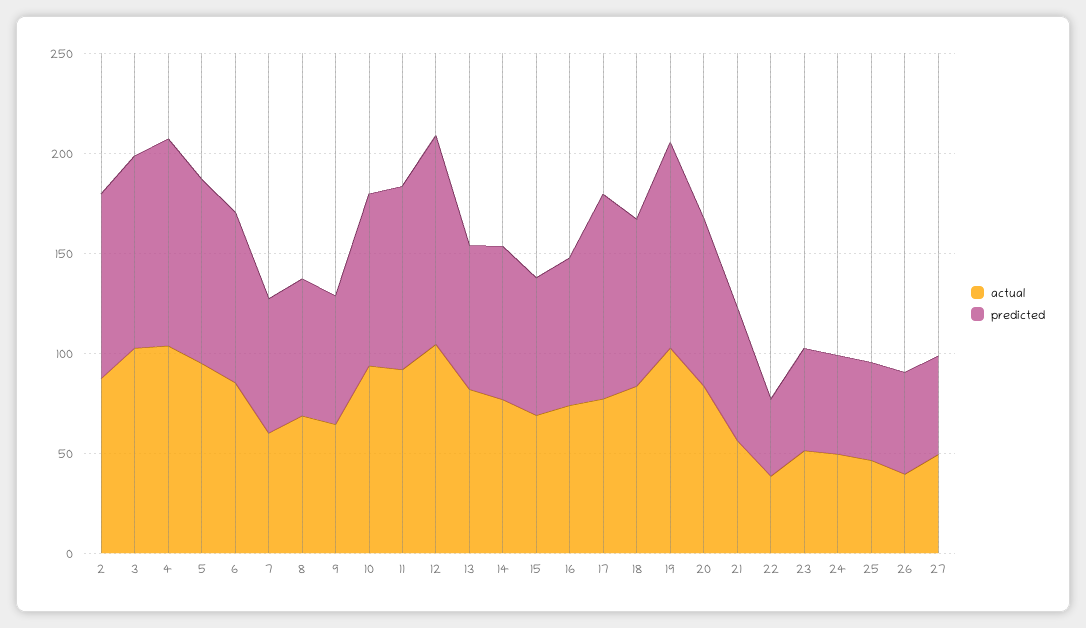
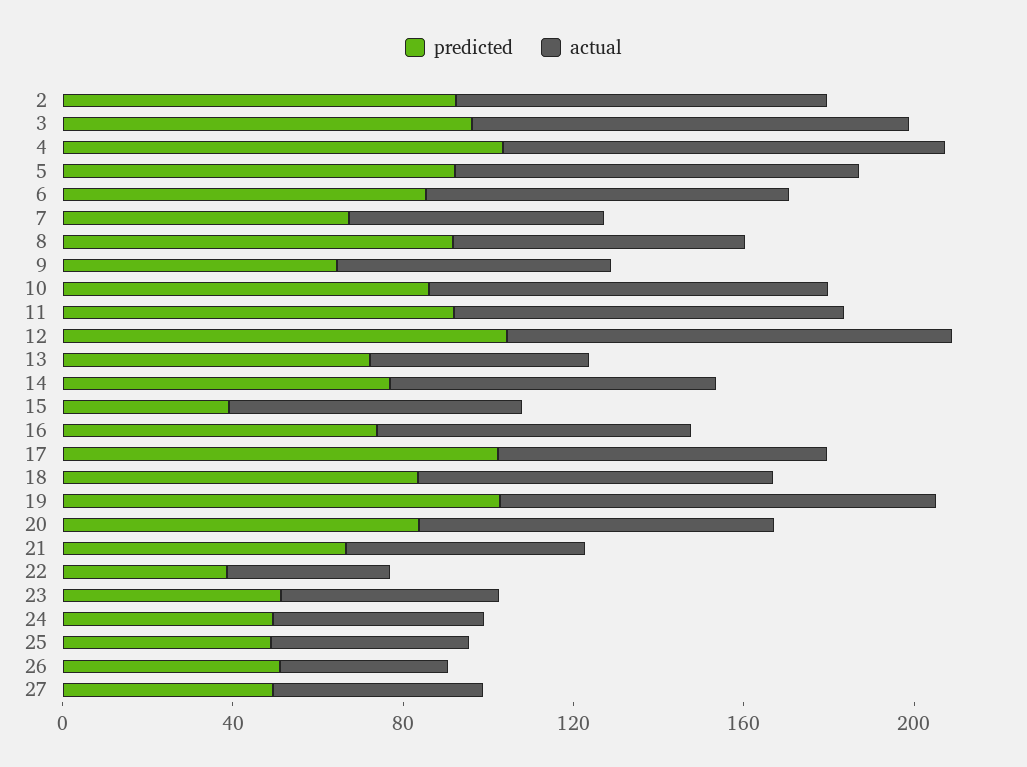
  {
    "actual": {
      "2": 90,
      "3": 100,
      "4": 100,
      "5": 90,
      "6": 90,
      "7": 60,
      "8": 70,
      "9": 60,
      "10": 90,
      "11": 90,
      "12": 100,
-     "13": 80,
+     "13": 50,
      "14": 80,
      "15": 70,
      "16": 70,
      "17": 80,
      "18": 80,
      "19": 100,
      "20": 80,
      "21": 60,
      "22": 40,
      "23": 50,
      "24": 50,
      "25": 50,
      "26": 40,
      "27": 50
    },
    "predicted": {
      "2": 90,
      "3": 100,
      "4": 100,
      "5": 90,
      "6": 90,
      "7": 70,
-     "8": 70,
+     "8": 90,
      "9": 60,
      "10": 90,
      "11": 90,
      "12": 100,
      "13": 70,
      "14": 80,
-     "15": 70,
+     "15": 40,
      "16": 70,
      "17": 100,
      "18": 80,
      "19": 100,
      "20": 80,
      "21": 70,
      "22": 40,
      "23": 50,
      "24": 50,
      "25": 50,
      "26": 50,
      "27": 50
    }
  }

